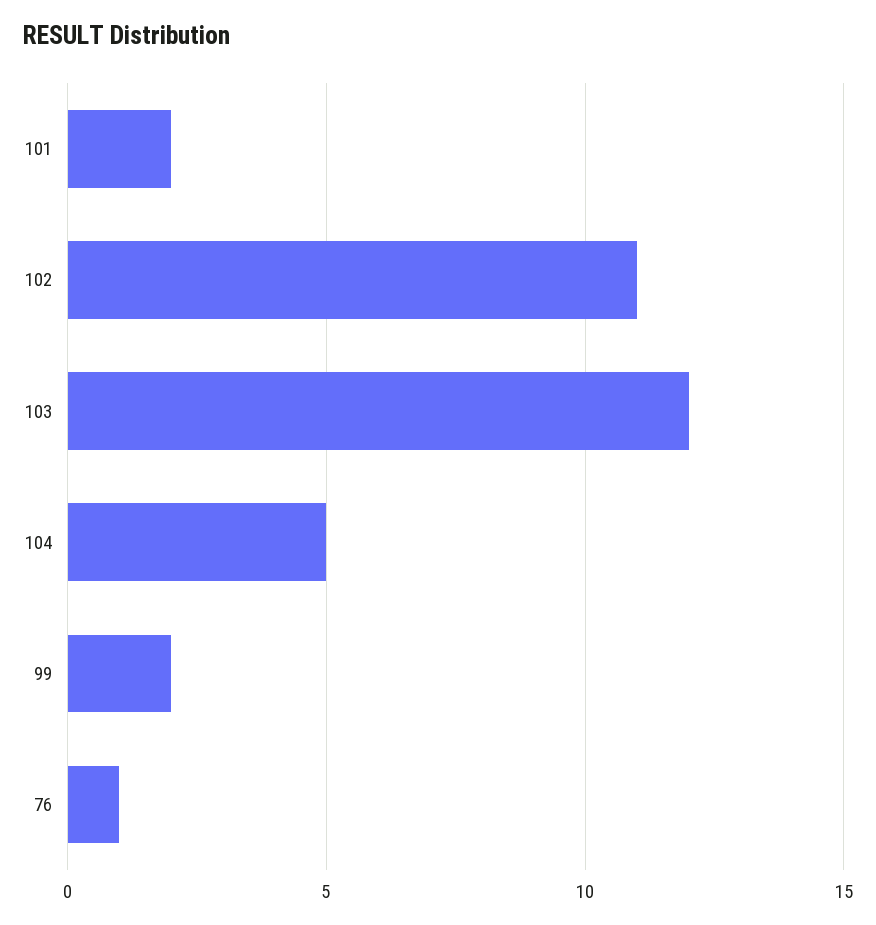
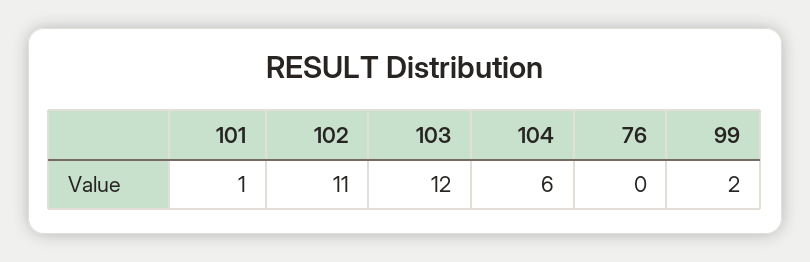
  {
-   "101": 2,
+   "101": 1,
    "102": 11,
    "103": 12,
-   "104": 5,
+   "104": 6,
    "99": 2,
-   "76": 1
+   "76": 0
  }

